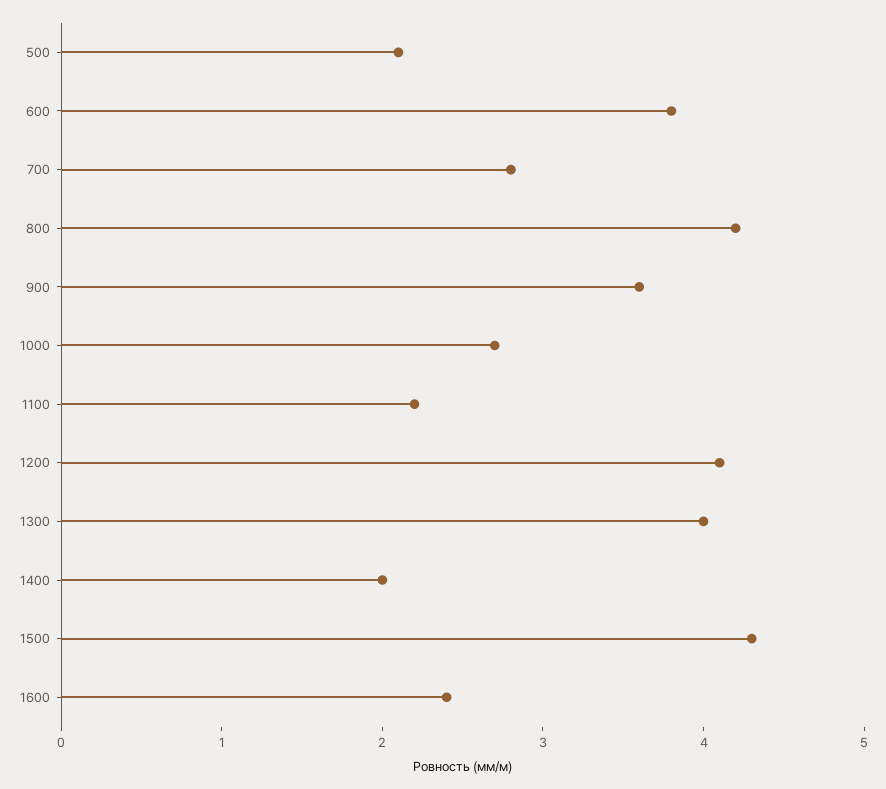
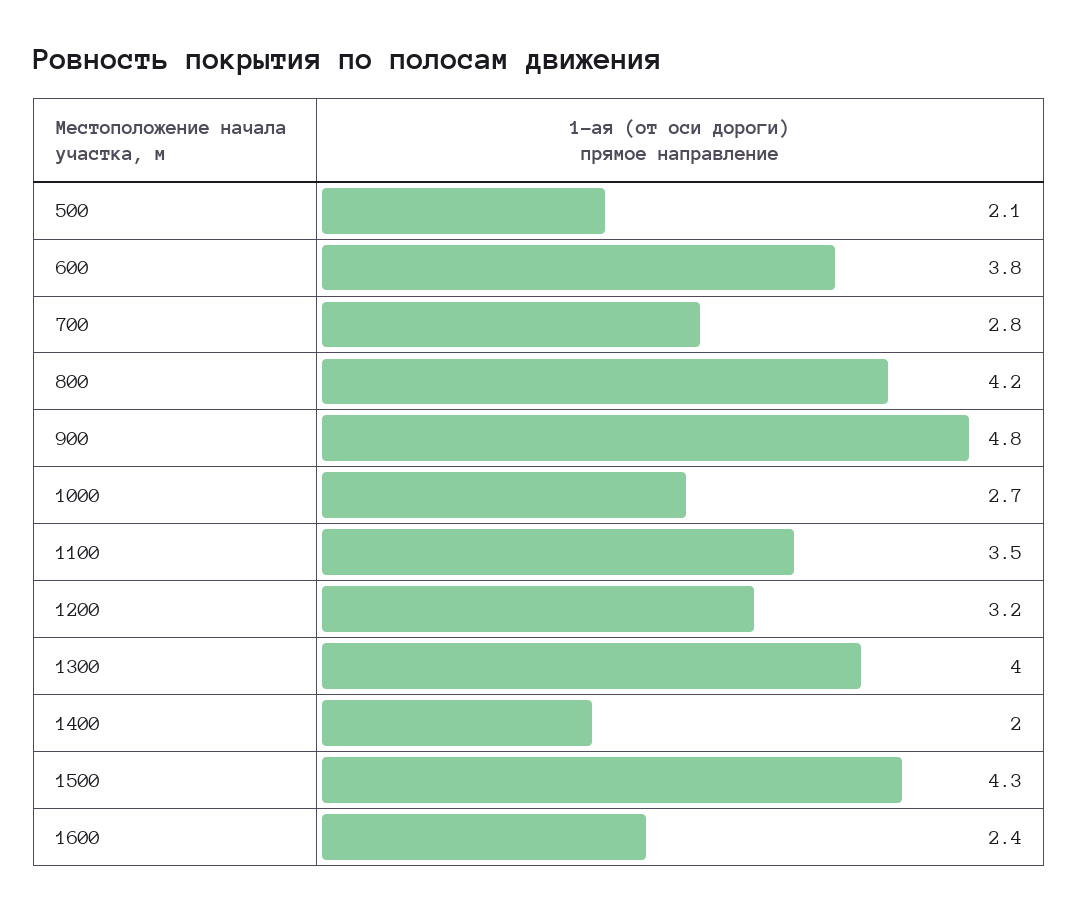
  {
    "500": 2.1,
    "600": 3.8,
    "700": 2.8,
    "800": 4.2,
-   "900": 3.6,
+   "900": 4.8,
    "1000": 2.7,
-   "1100": 2.2,
+   "1100": 3.5,
-   "1200": 4.1,
+   "1200": 3.2,
    "1300": 4,
    "1400": 2,
    "1500": 4.3,
    "1600": 2.4
  }

